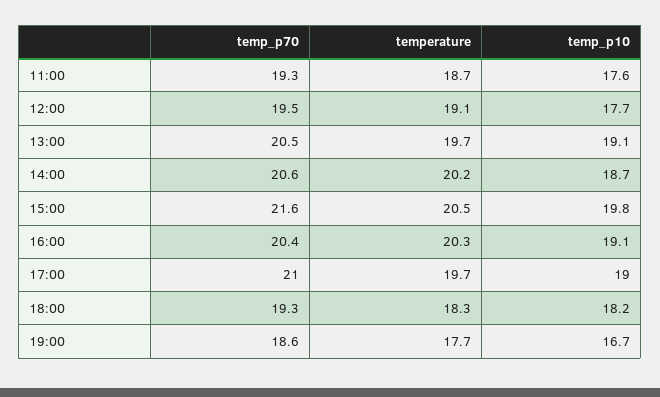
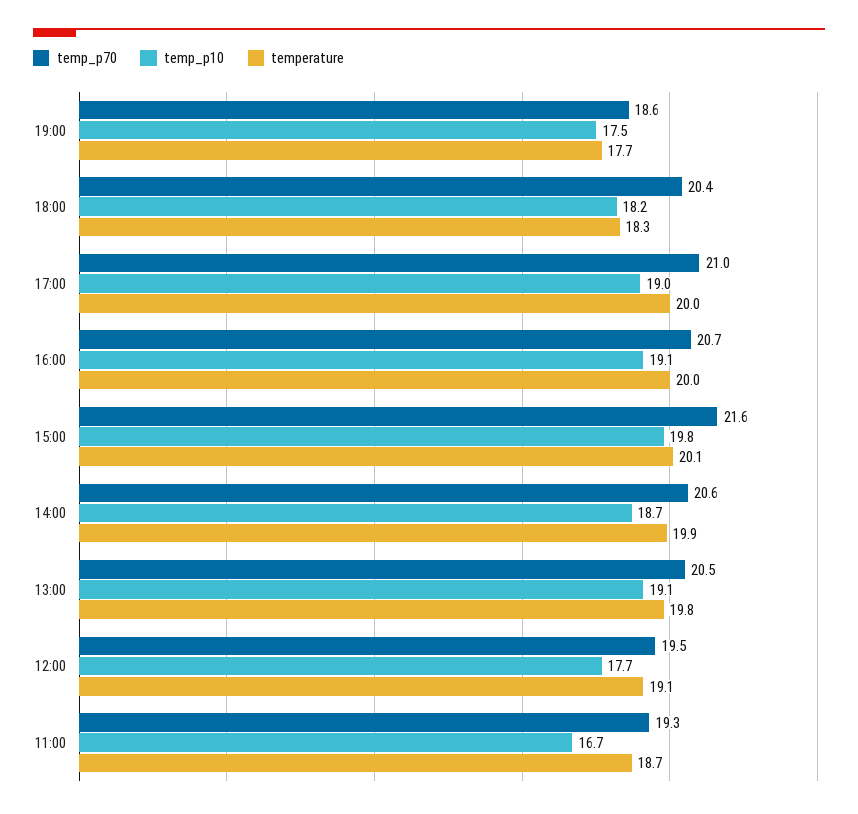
  {
    "temp_p70": {
      "11:00": 19.3,
      "12:00": 19.5,
      "13:00": 20.5,
      "14:00": 20.6,
      "15:00": 21.6,
-     "16:00": 20.4,
+     "16:00": 20.7,
      "17:00": 21,
-     "18:00": 19.3,
+     "18:00": 20.4,
      "19:00": 18.6
    },
    "temperature": {
      "11:00": 18.7,
      "12:00": 19.1,
-     "13:00": 19.7,
+     "13:00": 19.8,
-     "14:00": 20.2,
+     "14:00": 19.9,
-     "15:00": 20.5,
+     "15:00": 20.1,
-     "16:00": 20.3,
+     "16:00": 20,
-     "17:00": 19.7,
+     "17:00": 20,
      "18:00": 18.3,
      "19:00": 17.7
    },
    "temp_p10": {
-     "11:00": 17.6,
+     "11:00": 16.7,
      "12:00": 17.7,
      "13:00": 19.1,
      "14:00": 18.7,
      "15:00": 19.8,
      "16:00": 19.1,
      "17:00": 19,
      "18:00": 18.2,
-     "19:00": 16.7
+     "19:00": 17.5
    }
  }

